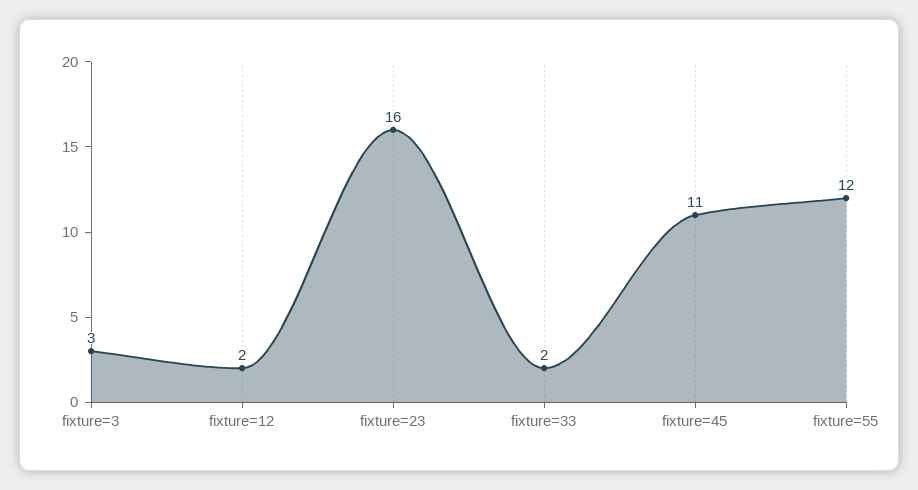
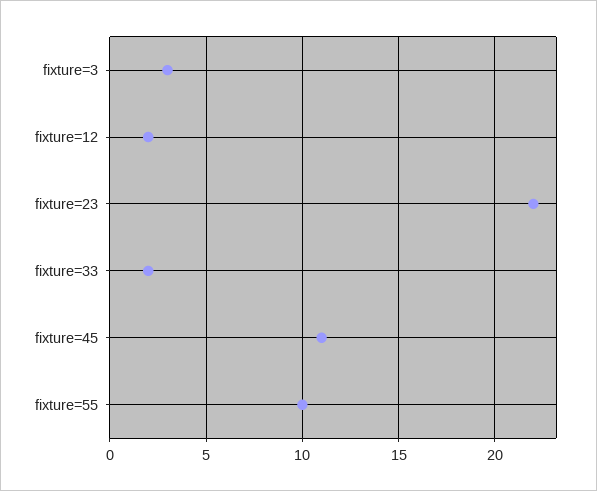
  {
    "fixture=3": 3,
    "fixture=12": 2,
-   "fixture=23": 16,
+   "fixture=23": 22,
    "fixture=33": 2,
    "fixture=45": 11,
-   "fixture=55": 12
+   "fixture=55": 10
  }

